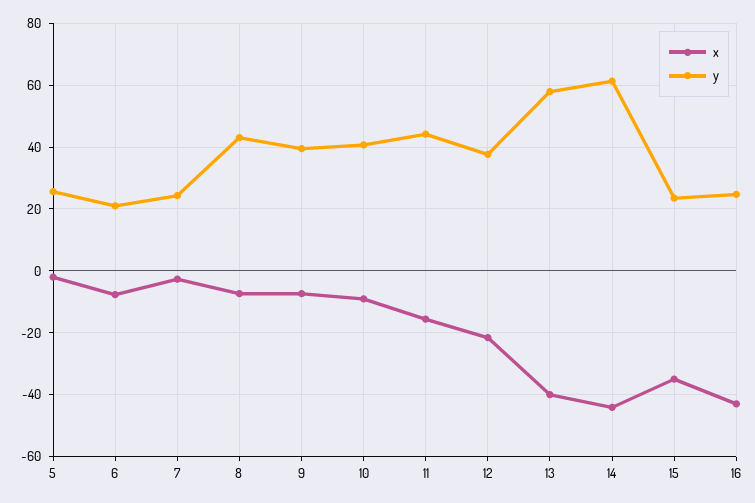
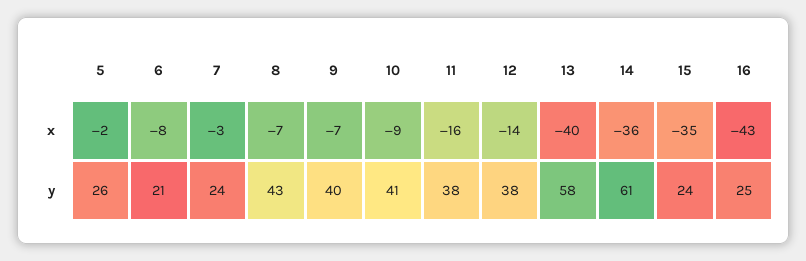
  {
    "x": {
      "5": -2,
      "6": -8,
      "7": -3,
      "8": -7,
      "9": -7,
      "10": -9,
      "11": -16,
-     "12": -22,
+     "12": -14,
      "13": -40,
-     "14": -44,
+     "14": -36,
      "15": -35,
      "16": -43
    },
    "y": {
      "5": 26,
      "6": 21,
      "7": 24,
      "8": 43,
      "9": 40,
      "10": 41,
-     "11": 44,
+     "11": 38,
      "12": 38,
      "13": 58,
      "14": 61,
      "15": 24,
      "16": 25
    }
  }

